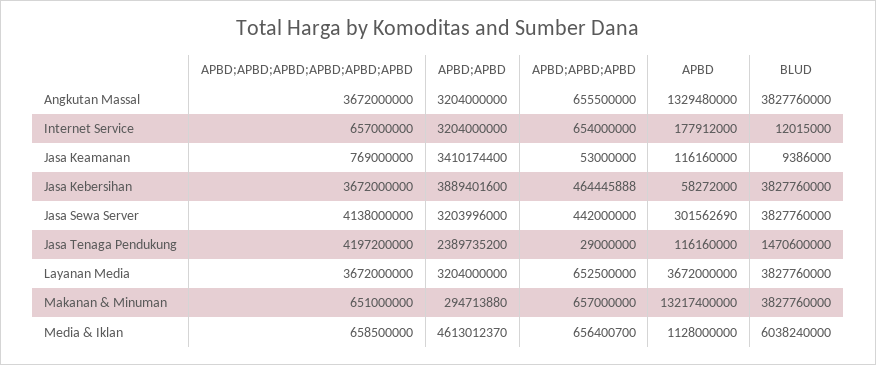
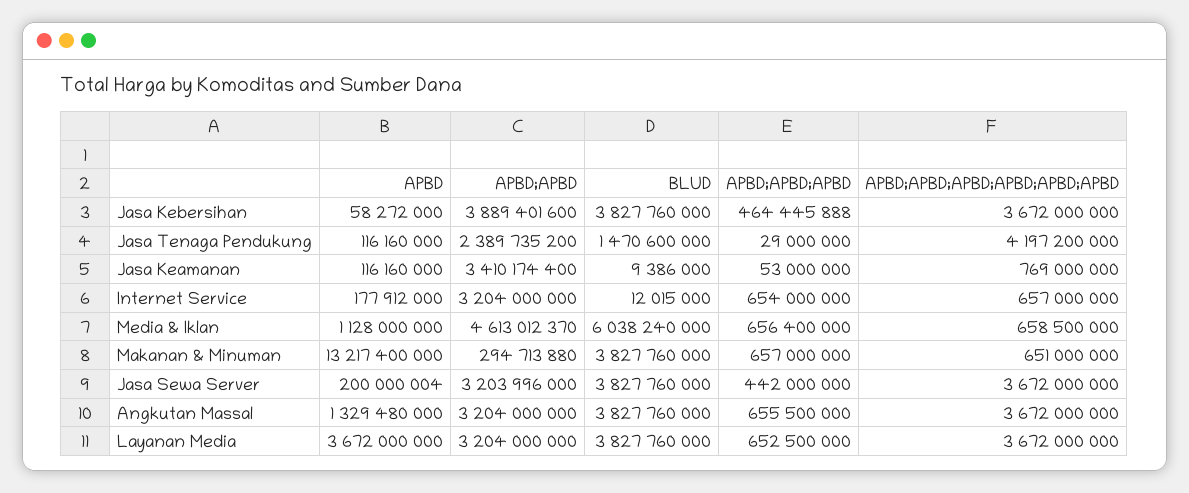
  {
    "APBD;APBD;APBD;APBD;APBD;APBD": {
      "Angkutan Massal": 3672000000,
      "Internet Service": 657000000,
      "Jasa Keamanan": 769000000,
      "Jasa Kebersihan": 3672000000,
-     "Jasa Sewa Server": 4138000000,
+     "Jasa Sewa Server": 3672000000,
      "Jasa Tenaga Pendukung": 4197200000,
      "Layanan Media": 3672000000,
      "Makanan & Minuman": 651000000,
      "Media & Iklan": 658500000
    },
    "APBD;APBD": {
      "Angkutan Massal": 3204000000,
      "Internet Service": 3204000000,
      "Jasa Keamanan": 3410174400,
      "Jasa Kebersihan": 3889401600,
      "Jasa Sewa Server": 3203996000,
      "Jasa Tenaga Pendukung": 2389735200,
      "Layanan Media": 3204000000,
      "Makanan & Minuman": 294713880,
      "Media & Iklan": 4613012370
    },
    "APBD;APBD;APBD": {
      "Angkutan Massal": 655500000,
      "Internet Service": 654000000,
      "Jasa Keamanan": 53000000,
      "Jasa Kebersihan": 464445888,
      "Jasa Sewa Server": 442000000,
      "Jasa Tenaga Pendukung": 29000000,
      "Layanan Media": 652500000,
      "Makanan & Minuman": 657000000,
-     "Media & Iklan": 656400700
+     "Media & Iklan": 656400000
    },
    "APBD": {
      "Angkutan Massal": 1329480000,
      "Internet Service": 177912000,
      "Jasa Keamanan": 116160000,
      "Jasa Kebersihan": 58272000,
-     "Jasa Sewa Server": 301562690,
+     "Jasa Sewa Server": 200000004,
      "Jasa Tenaga Pendukung": 116160000,
      "Layanan Media": 3672000000,
      "Makanan & Minuman": 13217400000,
      "Media & Iklan": 1128000000
    },
    "BLUD": {
      "Angkutan Massal": 3827760000,
      "Internet Service": 12015000,
      "Jasa Keamanan": 9386000,
      "Jasa Kebersihan": 3827760000,
      "Jasa Sewa Server": 3827760000,
      "Jasa Tenaga Pendukung": 1470600000,
      "Layanan Media": 3827760000,
      "Makanan & Minuman": 3827760000,
      "Media & Iklan": 6038240000
    }
  }

